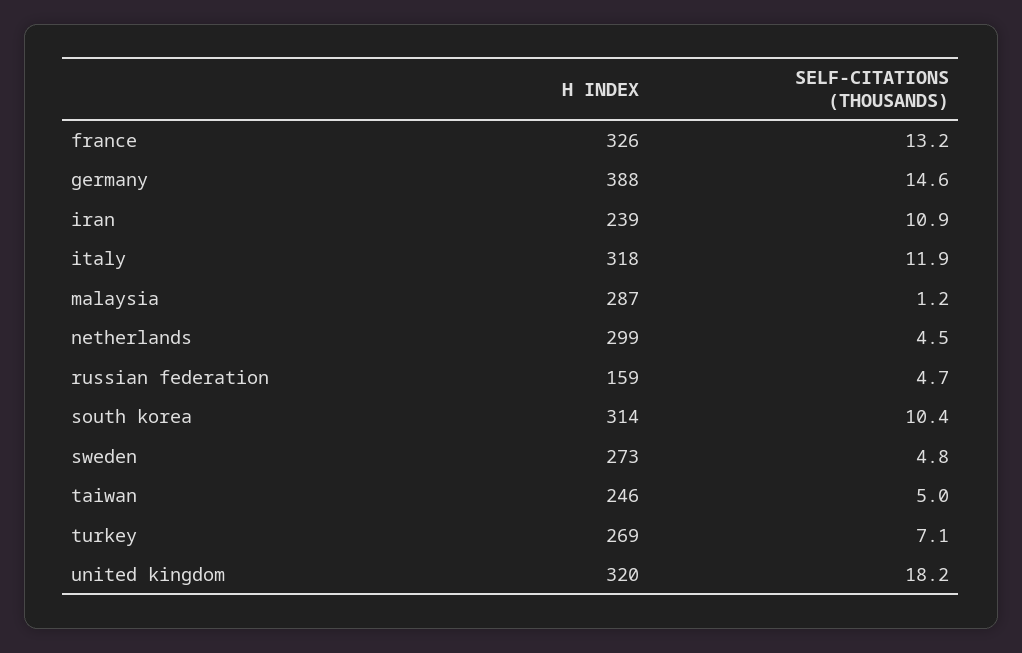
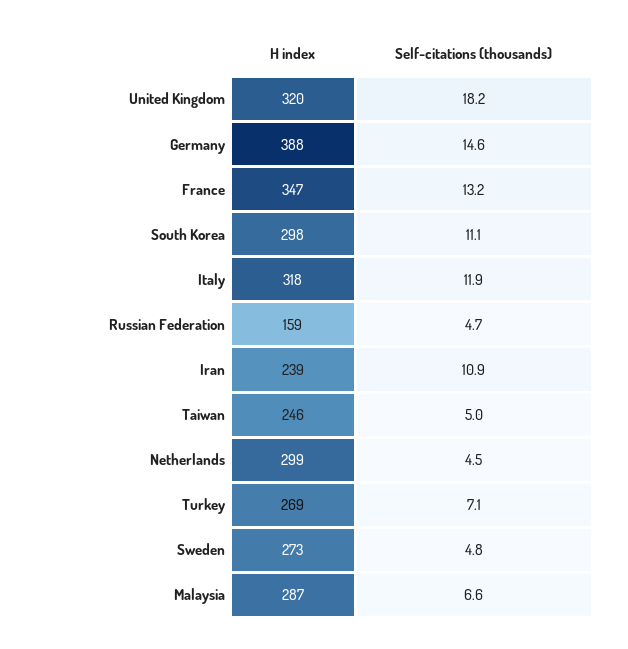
  {
    "H INDEX": {
-     "france": 326,
+     "france": 347,
      "germany": 388,
      "iran": 239,
      "italy": 318,
      "malaysia": 287,
      "netherlands": 299,
      "russian federation": 159,
-     "south korea": 314,
+     "south korea": 298,
      "sweden": 273,
      "taiwan": 246,
      "turkey": 269,
      "united kingdom": 320
    },
    "SELF-CITATIONS (THOUSANDS)": {
      "france": 13.2,
      "germany": 14.6,
      "iran": 10.9,
      "italy": 11.9,
-     "malaysia": 1.2,
+     "malaysia": 6.6,
      "netherlands": 4.5,
      "russian federation": 4.7,
-     "south korea": 10.4,
+     "south korea": 11.1,
      "sweden": 4.8,
      "taiwan": 5,
      "turkey": 7.1,
      "united kingdom": 18.2
    }
  }

